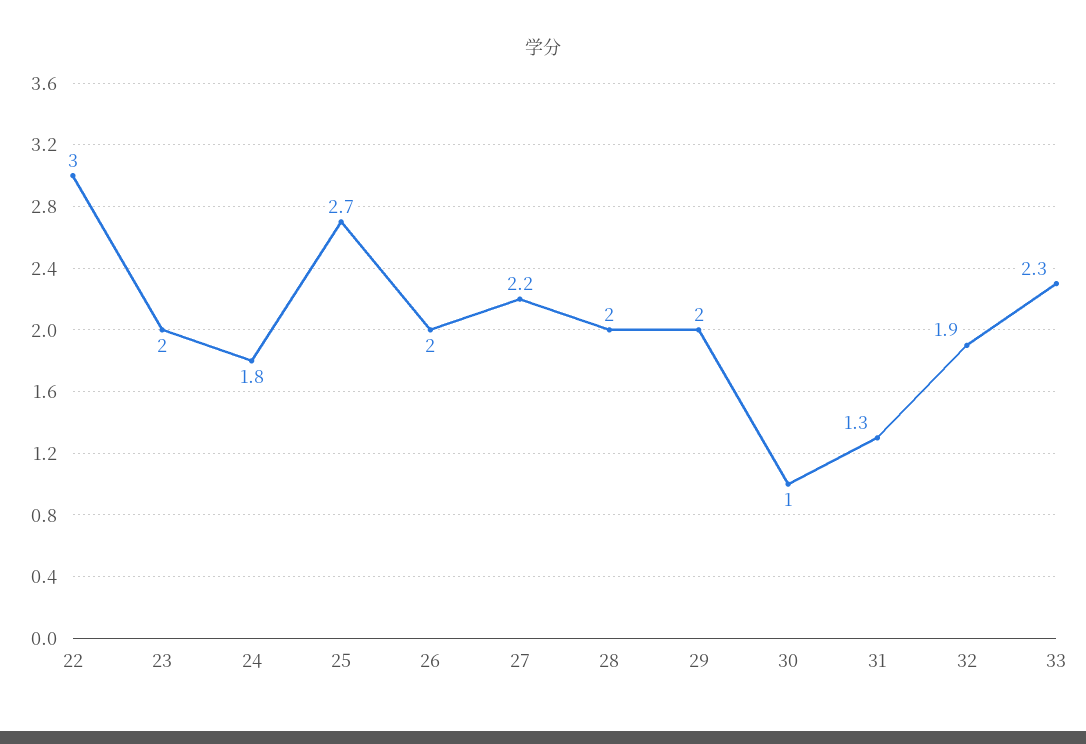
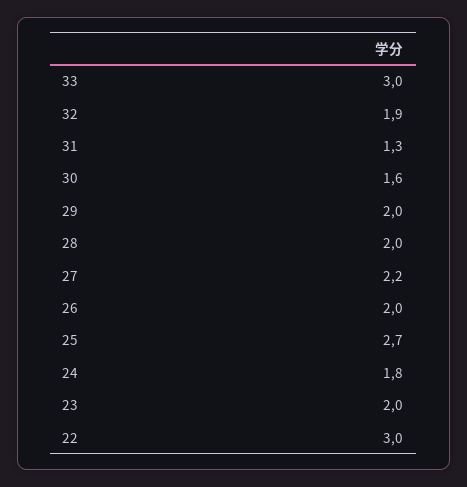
  {
    "22": 3,
    "23": 2,
    "24": 1.8,
    "25": 2.7,
    "26": 2,
    "27": 2.2,
    "28": 2,
    "29": 2,
-   "30": 1,
+   "30": 1.6,
    "31": 1.3,
    "32": 1.9,
-   "33": 2.3
+   "33": 3
  }

